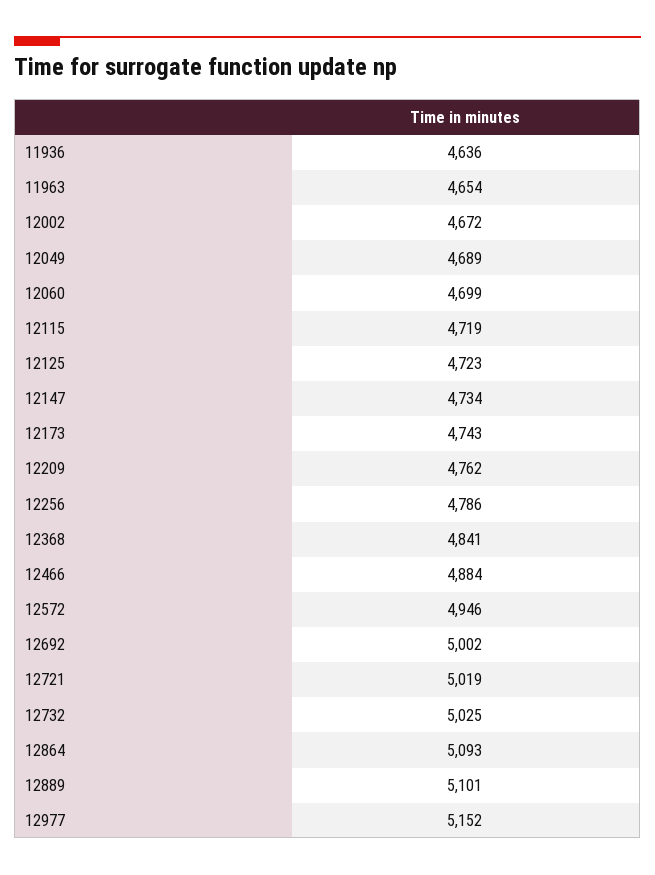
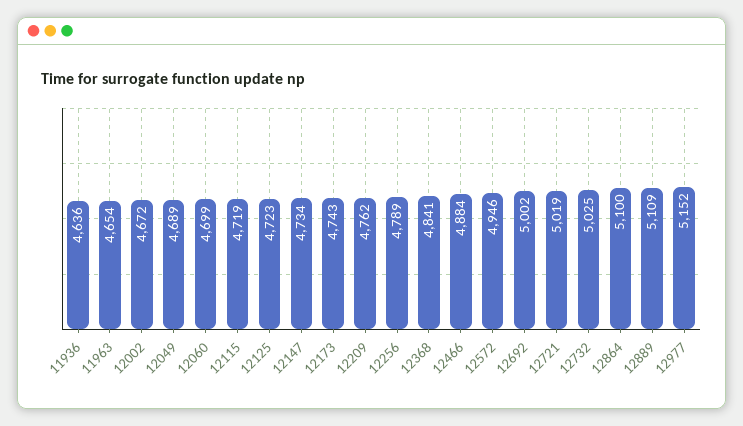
  {
    "11936": 4636,
    "11963": 4654,
    "12002": 4672,
    "12049": 4689,
    "12060": 4699,
    "12115": 4719,
    "12125": 4723,
    "12147": 4734,
    "12173": 4743,
    "12209": 4762,
-   "12256": 4786,
+   "12256": 4789,
    "12368": 4841,
    "12466": 4884,
    "12572": 4946,
    "12692": 5002,
    "12721": 5019,
    "12732": 5025,
-   "12864": 5093,
+   "12864": 5100,
-   "12889": 5101,
+   "12889": 5109,
    "12977": 5152
  }

